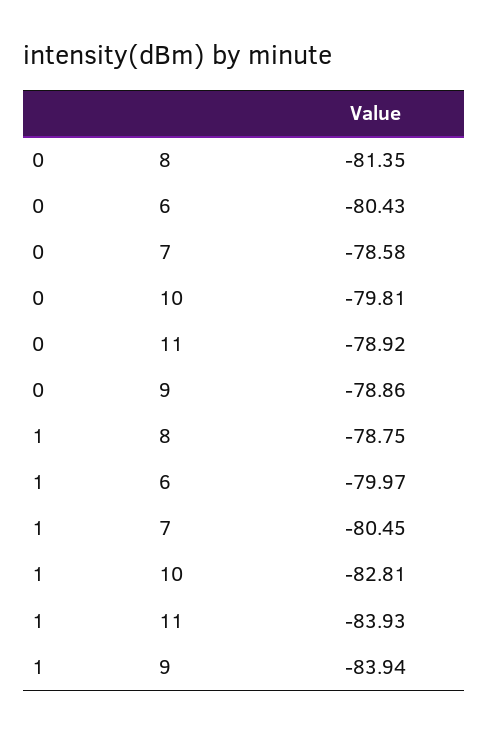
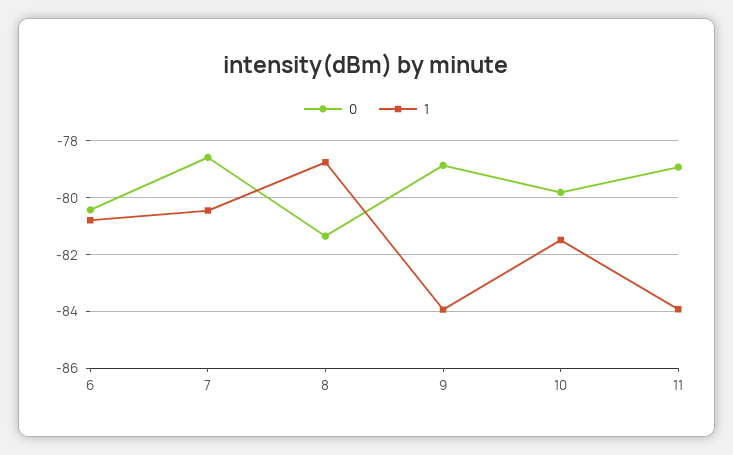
  {
    "0": {
      "8": -81.35,
      "6": -80.43,
      "7": -78.58,
      "10": -79.81,
      "11": -78.92,
      "9": -78.86
    },
    "1": {
      "8": -78.75,
-     "6": -79.97,
+     "6": -80.75,
      "7": -80.45,
-     "10": -82.81,
+     "10": -81.5,
      "11": -83.93,
      "9": -83.94
    }
  }

